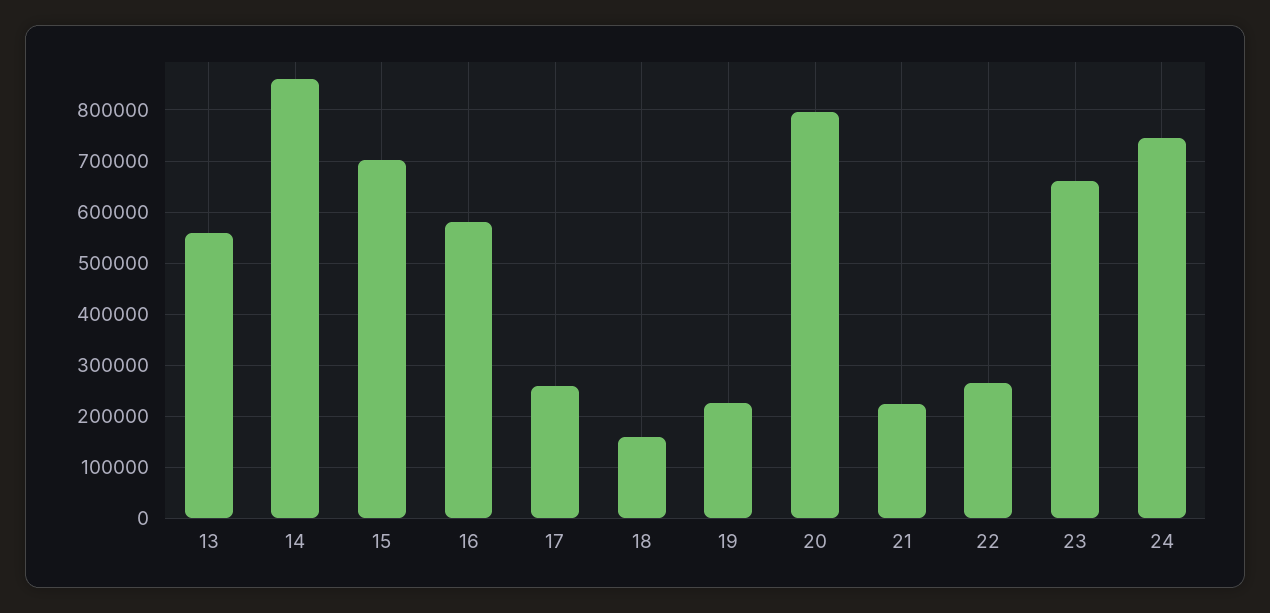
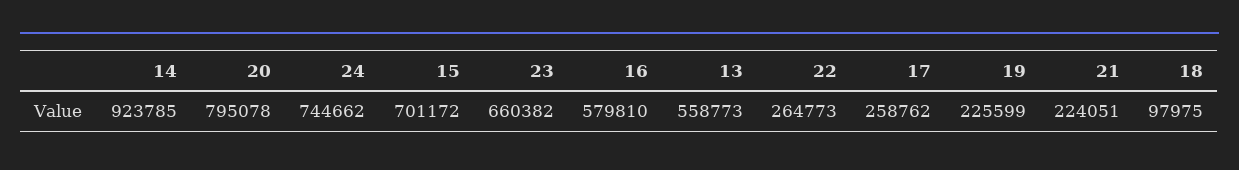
  {
    "13": 558773,
-   "14": 860000,
+   "14": 923785,
    "15": 701172,
    "16": 579810,
    "17": 258762,
-   "18": 160000,
+   "18": 97975,
    "19": 225599,
    "20": 795078,
    "21": 224051,
    "22": 264773,
    "23": 660382,
    "24": 744662
  }

